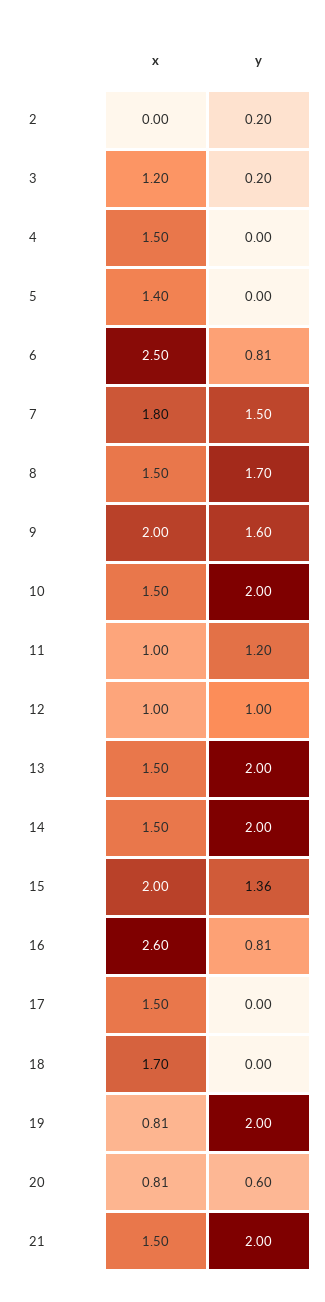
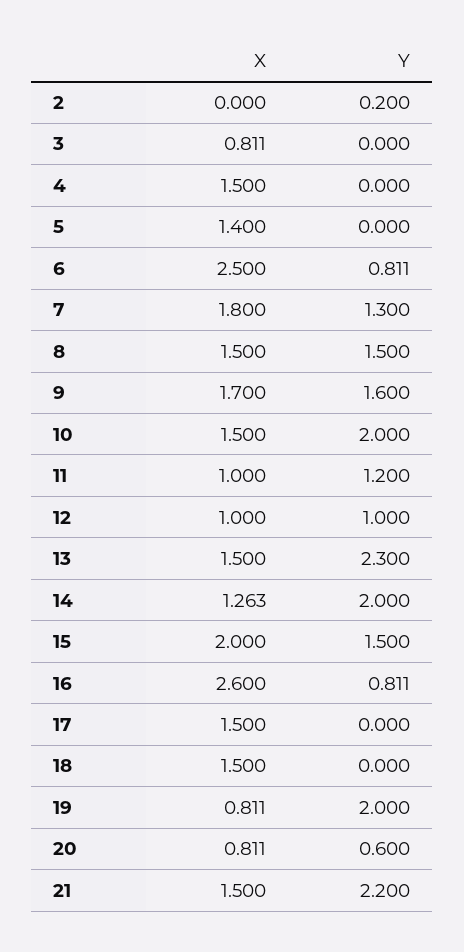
  {
    "x": {
      "2": 0,
-     "3": 1.2,
+     "3": 0.811,
      "4": 1.5,
      "5": 1.4,
      "6": 2.5,
      "7": 1.8,
      "8": 1.5,
-     "9": 2,
+     "9": 1.7,
      "10": 1.5,
      "11": 1,
      "12": 1,
      "13": 1.5,
-     "14": 1.5,
+     "14": 1.263,
      "15": 2,
      "16": 2.6,
      "17": 1.5,
-     "18": 1.7,
+     "18": 1.5,
      "19": 0.811,
      "20": 0.811,
      "21": 1.5
    },
    "y": {
      "2": 0.2,
-     "3": 0.2,
+     "3": 0,
      "4": 0,
      "5": 0,
      "6": 0.811,
-     "7": 1.5,
+     "7": 1.3,
-     "8": 1.7,
+     "8": 1.5,
      "9": 1.6,
      "10": 2,
      "11": 1.2,
      "12": 1,
-     "13": 2,
+     "13": 2.3,
      "14": 2,
-     "15": 1.36,
+     "15": 1.5,
      "16": 0.811,
      "17": 0,
      "18": 0,
      "19": 2,
      "20": 0.6,
-     "21": 2
+     "21": 2.2
    }
  }

